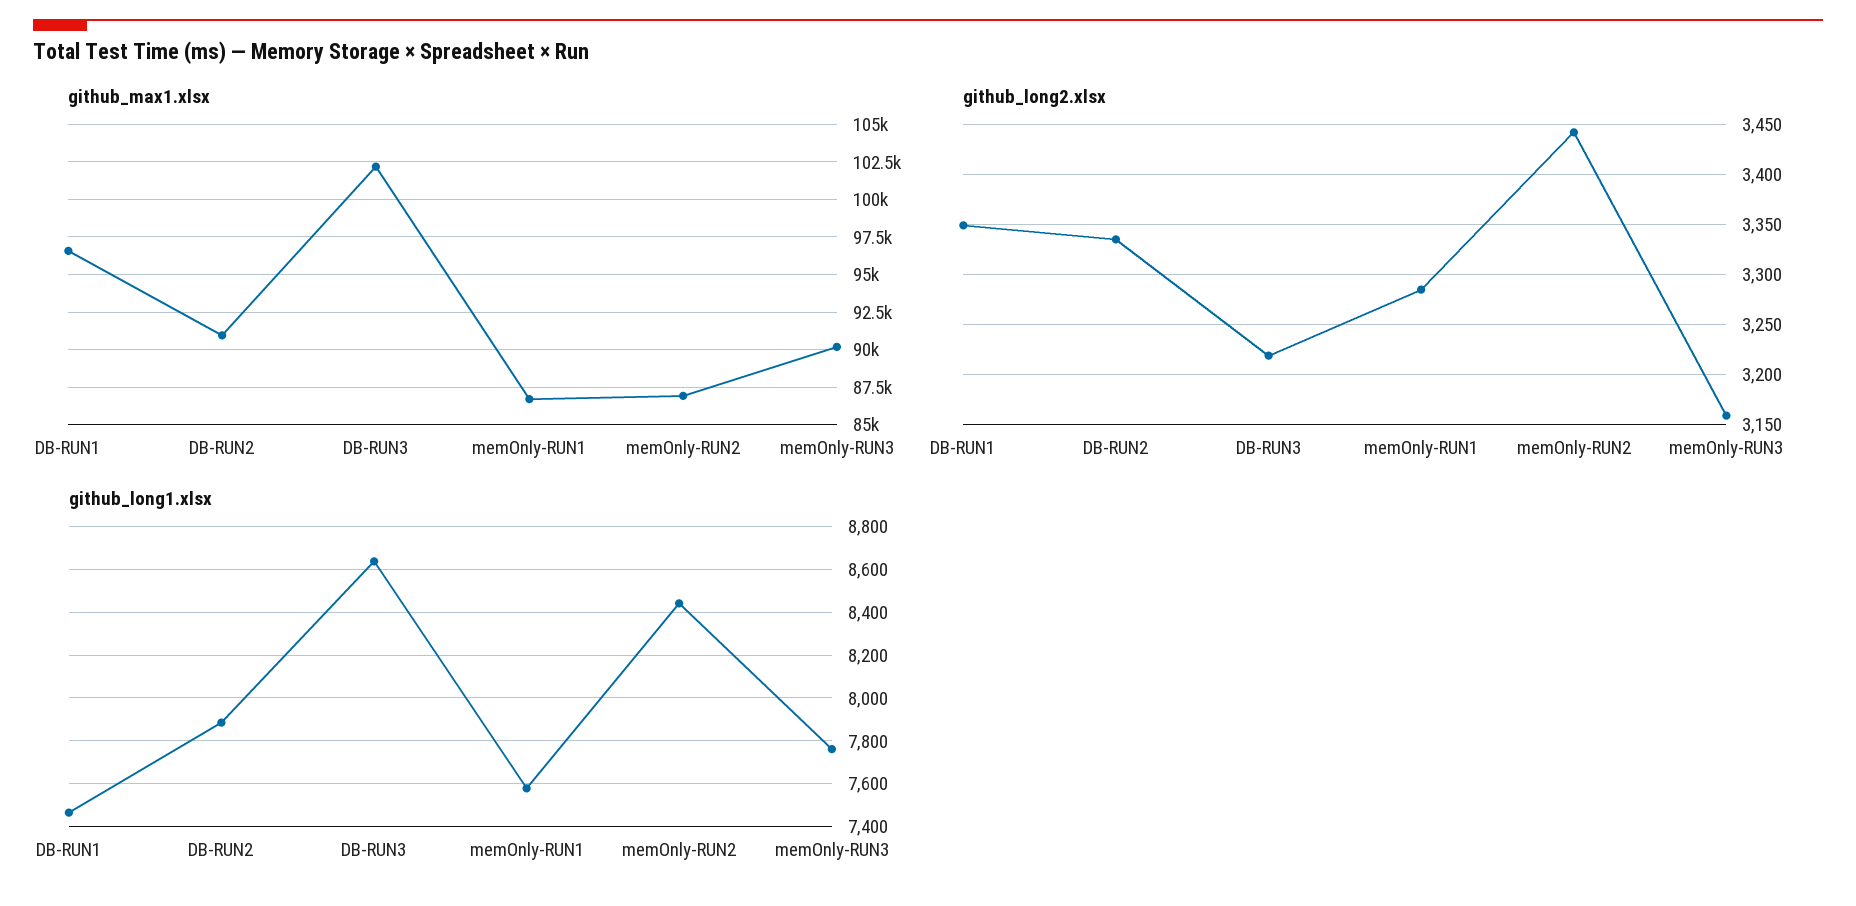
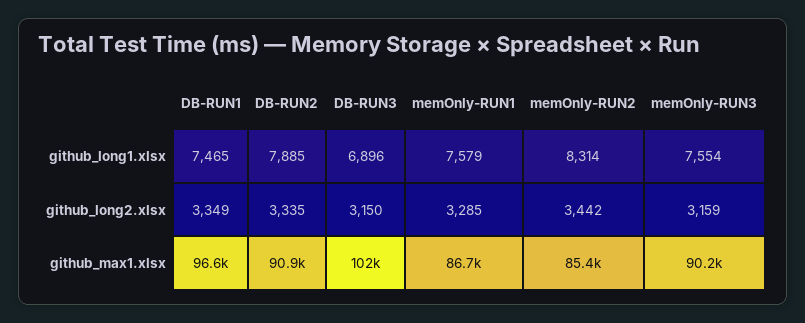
  {
    "github_max1.xlsx": {
      "DB-RUN1": 96600,
      "DB-RUN2": 90900,
      "DB-RUN3": 102000,
      "memOnly-RUN1": 86700,
-     "memOnly-RUN2": 87000,
+     "memOnly-RUN2": 85400,
      "memOnly-RUN3": 90200
    },
    "github_long2.xlsx": {
      "DB-RUN1": 3349,
      "DB-RUN2": 3335,
-     "DB-RUN3": 3220,
+     "DB-RUN3": 3150,
      "memOnly-RUN1": 3285,
      "memOnly-RUN2": 3442,
      "memOnly-RUN3": 3159
    },
    "github_long1.xlsx": {
      "DB-RUN1": 7465,
      "DB-RUN2": 7885,
-     "DB-RUN3": 8650,
+     "DB-RUN3": 6896,
      "memOnly-RUN1": 7579,
-     "memOnly-RUN2": 8450,
+     "memOnly-RUN2": 8314,
-     "memOnly-RUN3": 7750
+     "memOnly-RUN3": 7554
    }
  }

